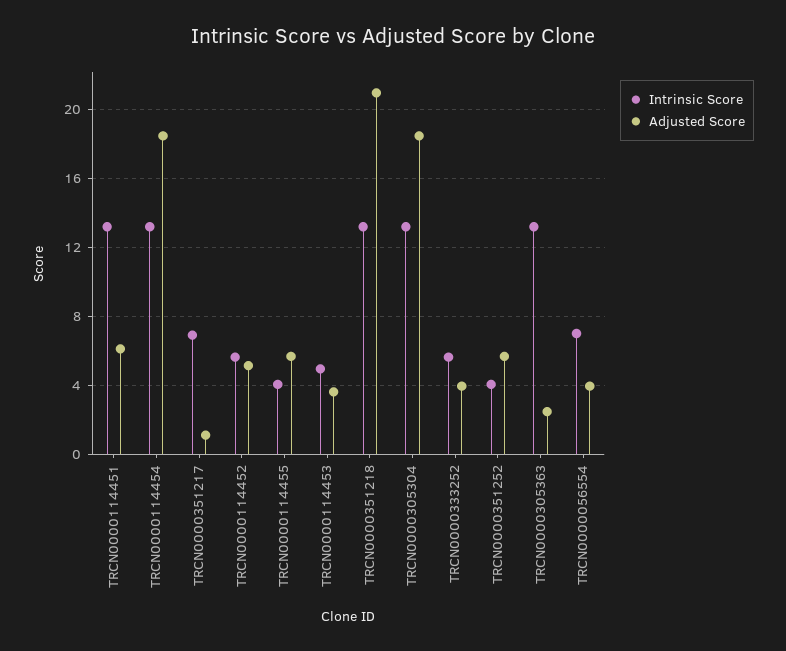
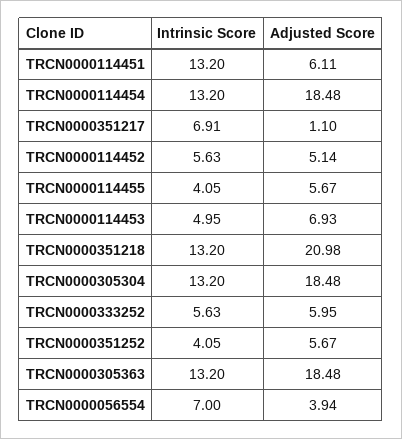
  {
    "Intrinsic Score": {
      "TRCN0000114451": 13.2,
      "TRCN0000114454": 13.2,
      "TRCN0000351217": 6.91,
      "TRCN0000114452": 5.63,
      "TRCN0000114455": 4.05,
      "TRCN0000114453": 4.95,
      "TRCN0000351218": 13.2,
      "TRCN0000305304": 13.2,
      "TRCN0000333252": 5.63,
      "TRCN0000351252": 4.05,
      "TRCN0000305363": 13.2,
      "TRCN0000056554": 7
    },
    "Adjusted Score": {
      "TRCN0000114451": 6.11,
      "TRCN0000114454": 18.48,
      "TRCN0000351217": 1.1,
      "TRCN0000114452": 5.14,
      "TRCN0000114455": 5.67,
-     "TRCN0000114453": 3.5,
+     "TRCN0000114453": 6.93,
      "TRCN0000351218": 20.98,
      "TRCN0000305304": 18.48,
-     "TRCN0000333252": 4,
+     "TRCN0000333252": 5.95,
      "TRCN0000351252": 5.67,
-     "TRCN0000305363": 2.5,
+     "TRCN0000305363": 18.48,
      "TRCN0000056554": 3.94
    }
  }

